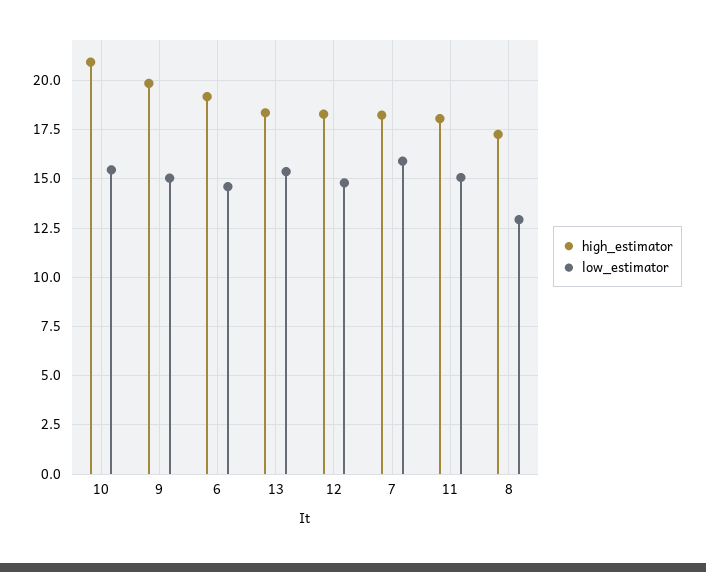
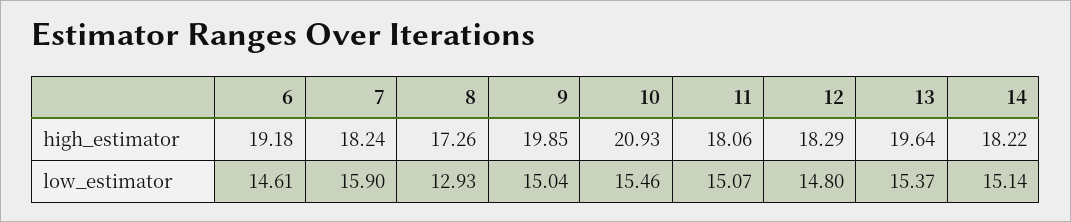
  {
    "high_estimator": {
      "10": 20.93,
      "9": 19.85,
      "6": 19.18,
-     "13": 18.5,
+     "13": 19.64,
      "12": 18.29,
      "7": 18.24,
      "11": 18.06,
-     "8": 17.26
+     "8": 17.26,
+     "14": 18.22
    },
    "low_estimator": {
      "10": 15.46,
      "9": 15.04,
      "6": 14.61,
      "13": 15.37,
      "12": 14.8,
      "7": 15.9,
      "11": 15.07,
-     "8": 12.93
+     "8": 12.93,
+     "14": 15.14
    }
  }

